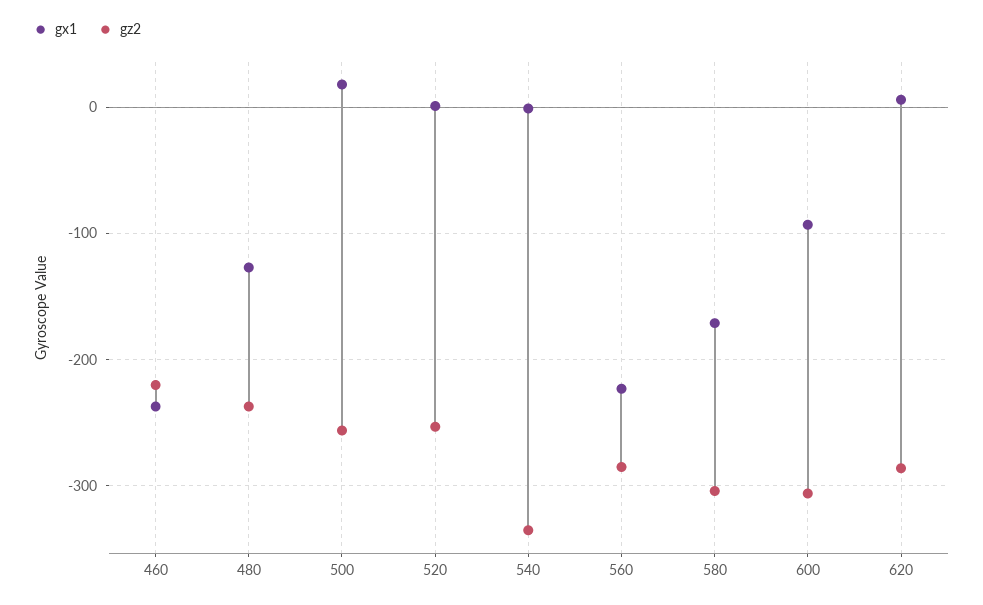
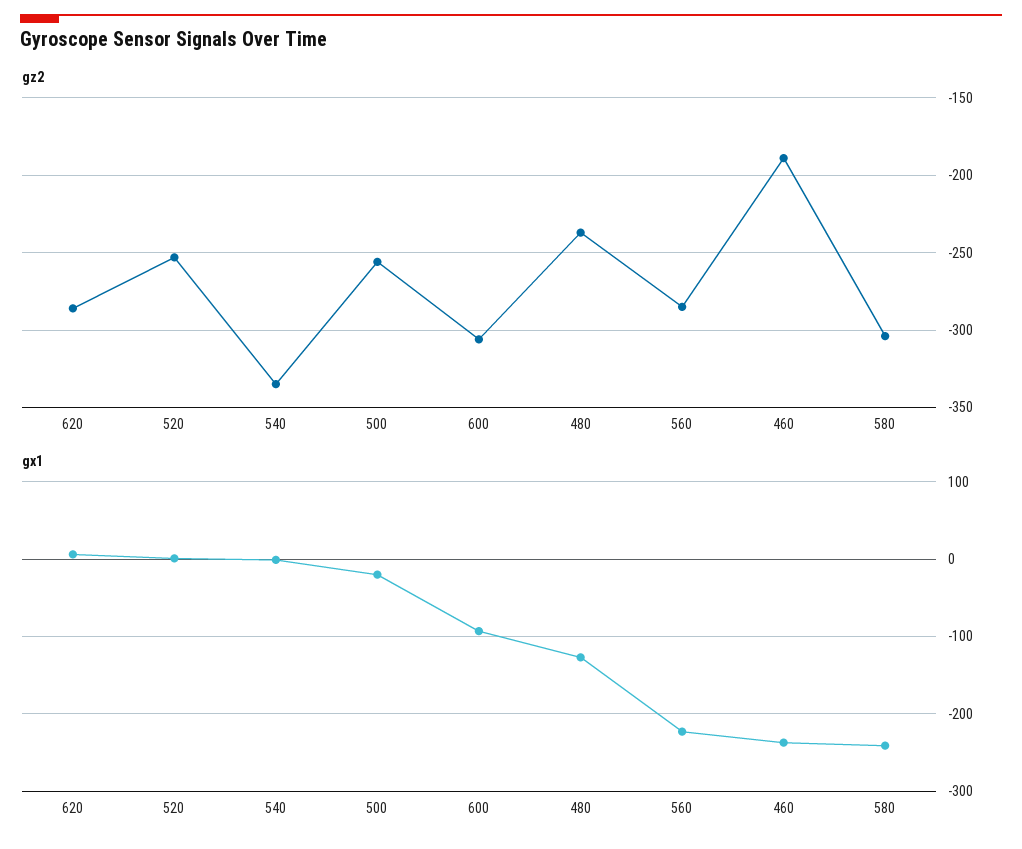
  {
    "gx1": {
      "460": -240,
      "480": -130,
-     "500": 20,
+     "500": -20,
      "520": 0,
      "540": 0,
      "560": -220,
-     "580": -170,
+     "580": -240,
      "600": -90,
      "620": 10
    },
    "gz2": {
-     "460": -220,
+     "460": -190,
      "480": -235,
      "500": -255,
      "520": -255,
      "540": -335,
      "560": -285,
      "580": -305,
      "600": -305,
      "620": -285
    }
  }

